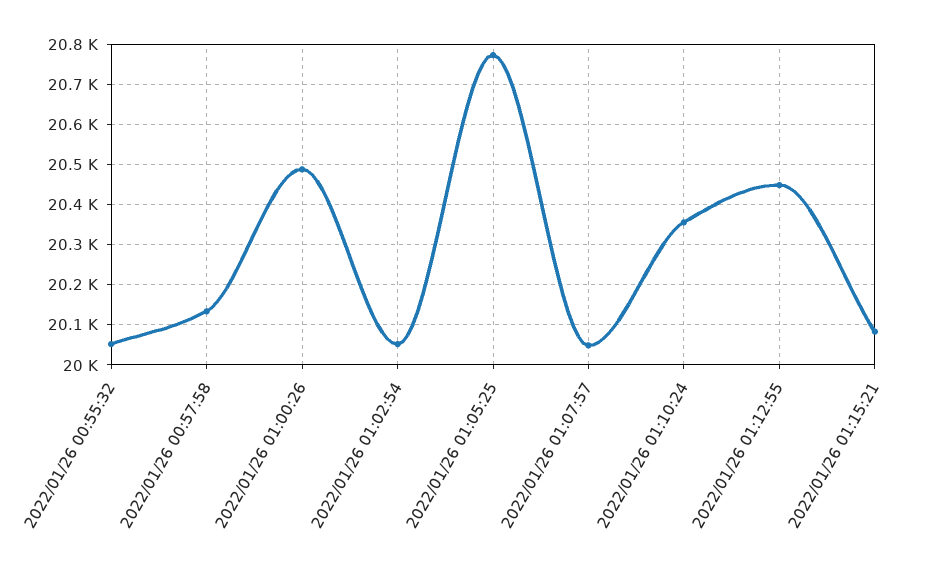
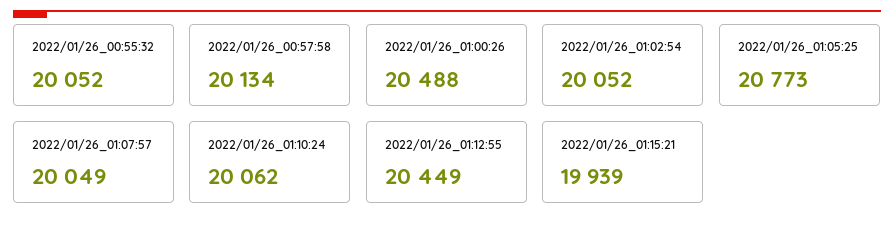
  {
    "2022/01/26 00:55:32": 20052,
    "2022/01/26 00:57:58": 20134,
    "2022/01/26 01:00:26": 20488,
    "2022/01/26 01:02:54": 20052,
    "2022/01/26 01:05:25": 20773,
    "2022/01/26 01:07:57": 20049,
-   "2022/01/26 01:10:24": 20360,
+   "2022/01/26 01:10:24": 20062,
    "2022/01/26 01:12:55": 20449,
-   "2022/01/26 01:15:21": 20080
+   "2022/01/26 01:15:21": 19939
  }

